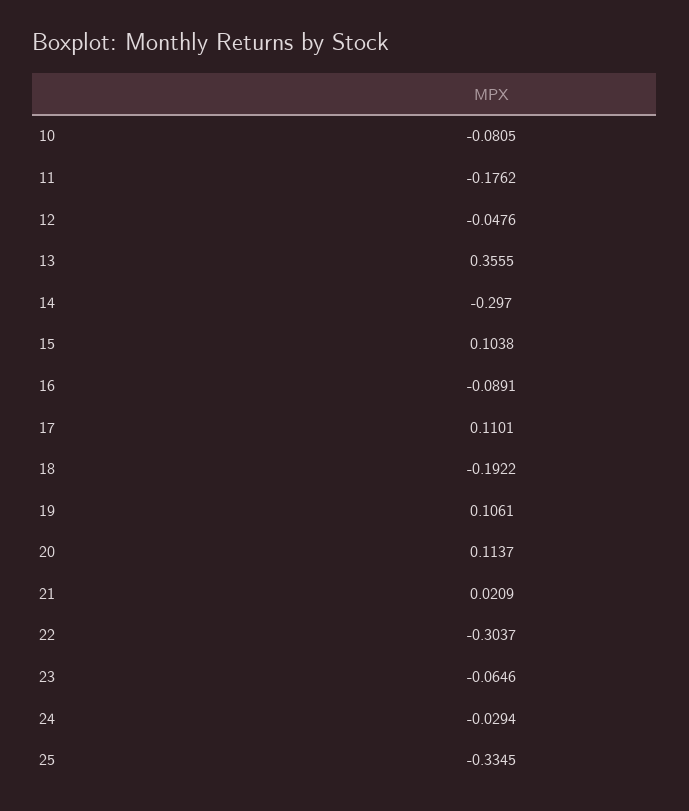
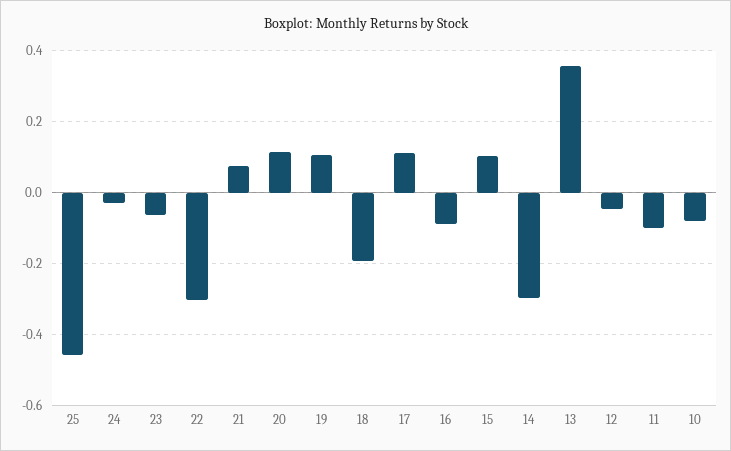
  {
    "10": -0.0805,
-   "11": -0.1762,
+   "11": -0.1,
    "12": -0.0476,
    "13": 0.3555,
    "14": -0.297,
    "15": 0.1038,
    "16": -0.0891,
    "17": 0.1101,
    "18": -0.1922,
    "19": 0.1061,
    "20": 0.1137,
-   "21": 0.0209,
+   "21": 0.08,
    "22": -0.3037,
    "23": -0.0646,
    "24": -0.0294,
-   "25": -0.3345
+   "25": -0.46
  }

